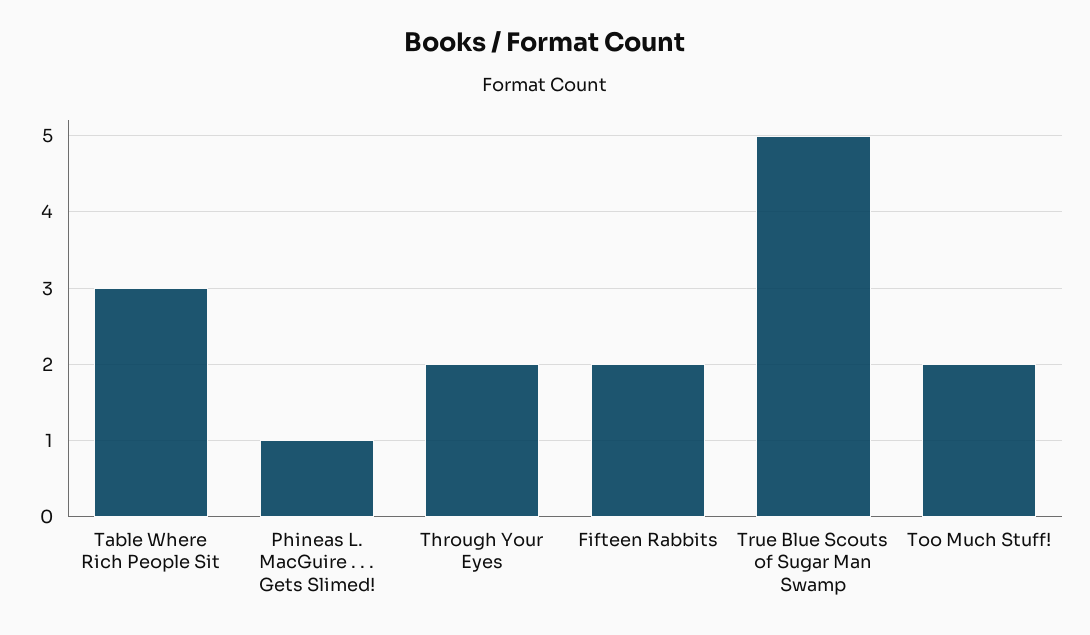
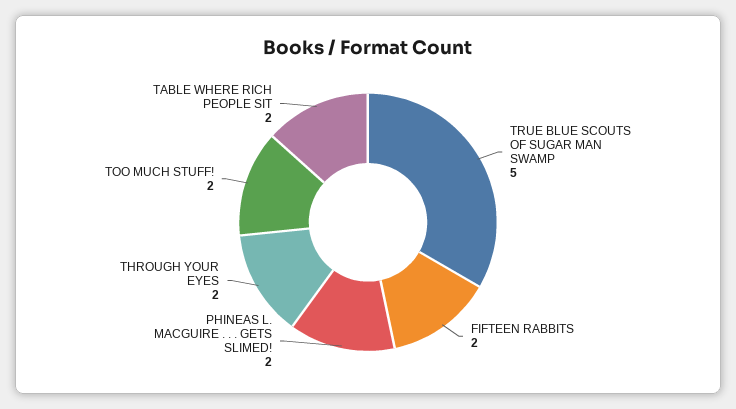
  {
-   "Table Where Rich People Sit": 3,
+   "Table Where Rich People Sit": 2,
-   "Phineas L. MacGuire . . . Gets Slimed!": 1,
+   "Phineas L. MacGuire . . . Gets Slimed!": 2,
    "Through Your Eyes": 2,
    "Fifteen Rabbits": 2,
    "True Blue Scouts of Sugar Man Swamp": 5,
    "Too Much Stuff!": 2
  }

